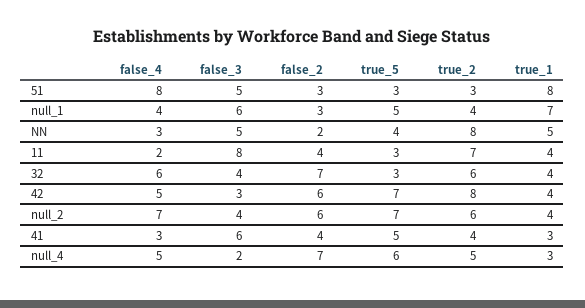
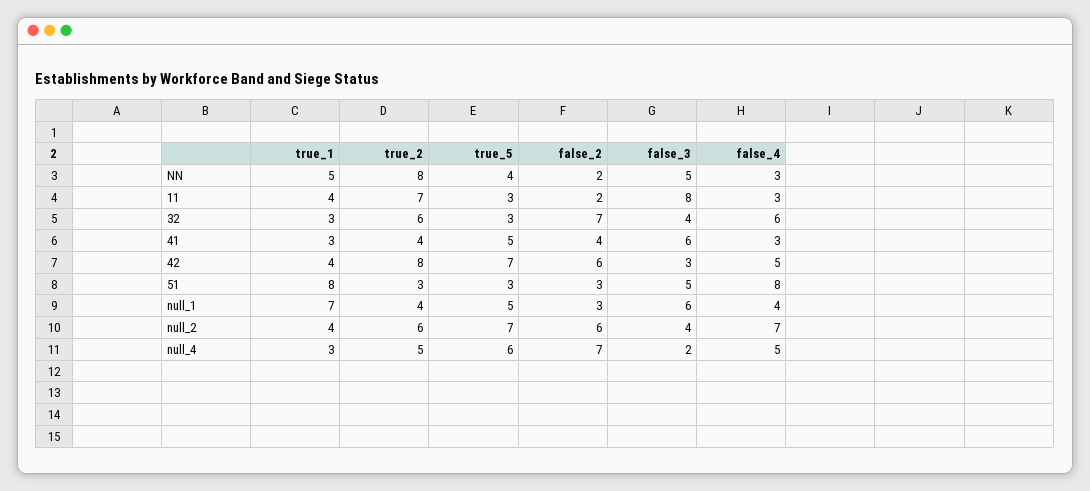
  {
    "false_4": {
      "51": 8,
      "null_1": 4,
      "NN": 3,
-     "11": 2,
+     "11": 3,
      "32": 6,
      "42": 5,
      "null_2": 7,
      "41": 3,
      "null_4": 5
    },
    "false_3": {
      "51": 5,
      "null_1": 6,
      "NN": 5,
      "11": 8,
      "32": 4,
      "42": 3,
      "null_2": 4,
      "41": 6,
      "null_4": 2
    },
    "false_2": {
      "51": 3,
      "null_1": 3,
      "NN": 2,
-     "11": 4,
+     "11": 2,
      "32": 7,
      "42": 6,
      "null_2": 6,
      "41": 4,
      "null_4": 7
    },
    "true_5": {
      "51": 3,
      "null_1": 5,
      "NN": 4,
      "11": 3,
      "32": 3,
      "42": 7,
      "null_2": 7,
      "41": 5,
      "null_4": 6
    },
    "true_2": {
      "51": 3,
      "null_1": 4,
      "NN": 8,
      "11": 7,
      "32": 6,
      "42": 8,
      "null_2": 6,
      "41": 4,
      "null_4": 5
    },
    "true_1": {
      "51": 8,
      "null_1": 7,
      "NN": 5,
      "11": 4,
-     "32": 4,
+     "32": 3,
      "42": 4,
      "null_2": 4,
      "41": 3,
      "null_4": 3
    }
  }

